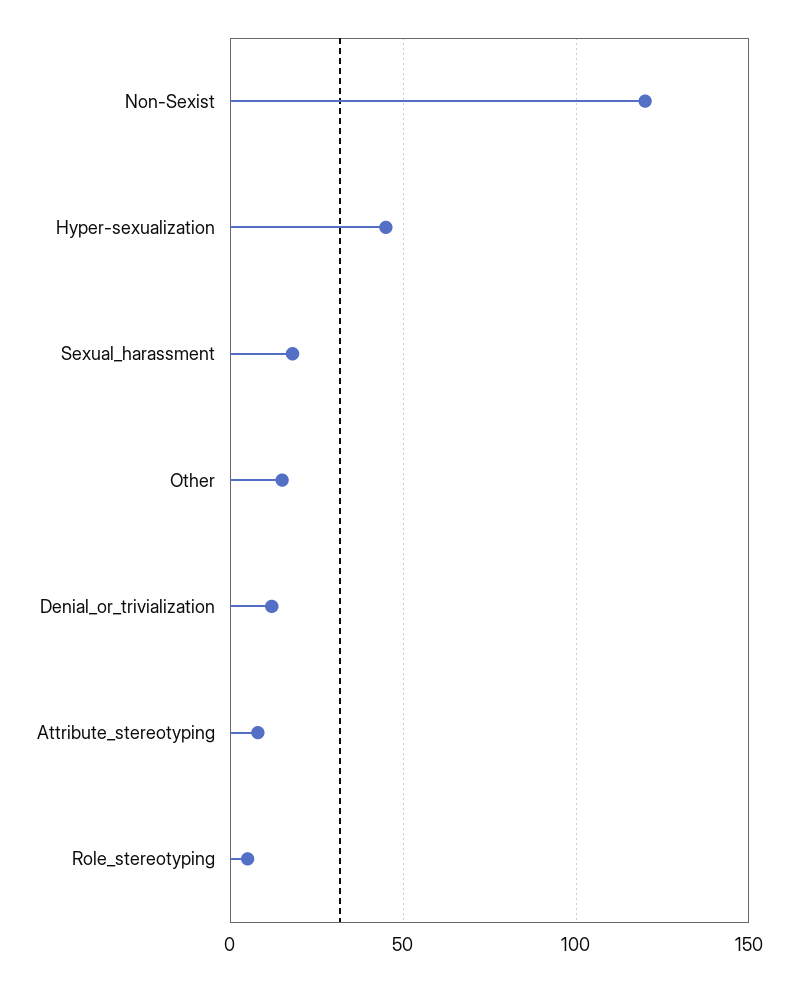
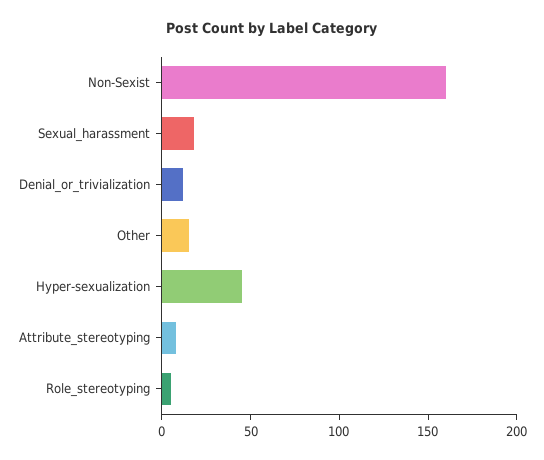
  {
-   "Non-Sexist": 120,
+   "Non-Sexist": 160,
    "Hyper-sexualization": 45,
    "Sexual_harassment": 20,
    "Other": 15,
    "Denial_or_trivialization": 10,
    "Attribute_stereotyping": 10,
    "Role_stereotyping": 5
  }

